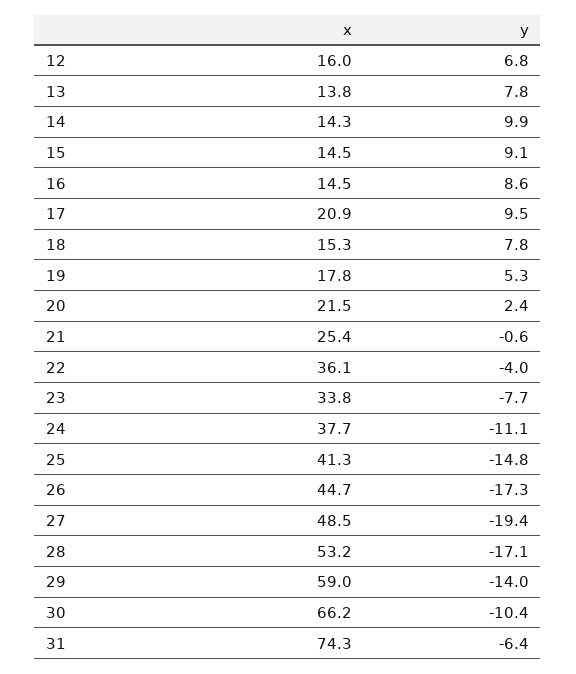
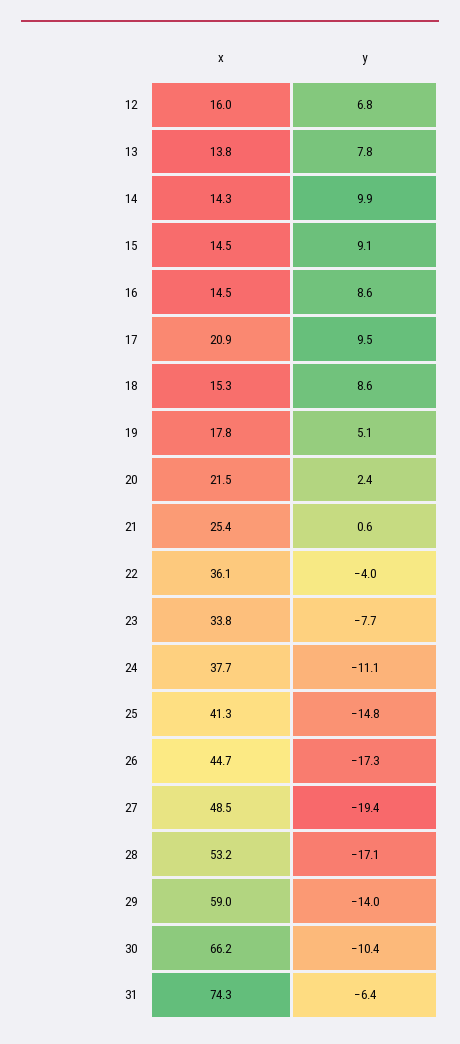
  {
    "x": {
      "12": 16,
      "13": 13.8,
      "14": 14.3,
      "15": 14.5,
      "16": 14.5,
      "17": 20.9,
      "18": 15.3,
      "19": 17.8,
      "20": 21.5,
      "21": 25.4,
      "22": 36.1,
      "23": 33.8,
      "24": 37.7,
      "25": 41.3,
      "26": 44.7,
      "27": 48.5,
      "28": 53.2,
      "29": 59,
      "30": 66.2,
      "31": 74.3
    },
    "y": {
      "12": 6.8,
      "13": 7.8,
      "14": 9.9,
      "15": 9.1,
      "16": 8.6,
      "17": 9.5,
-     "18": 7.8,
+     "18": 8.6,
-     "19": 5.3,
+     "19": 5.1,
      "20": 2.4,
-     "21": -0.6,
+     "21": 0.6,
      "22": -4,
      "23": -7.7,
      "24": -11.1,
      "25": -14.8,
      "26": -17.3,
      "27": -19.4,
      "28": -17.1,
      "29": -14,
      "30": -10.4,
      "31": -6.4
    }
  }

